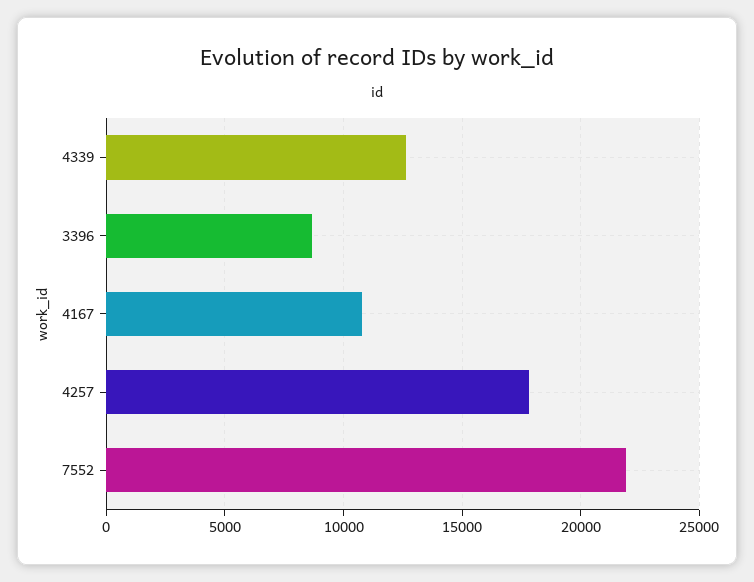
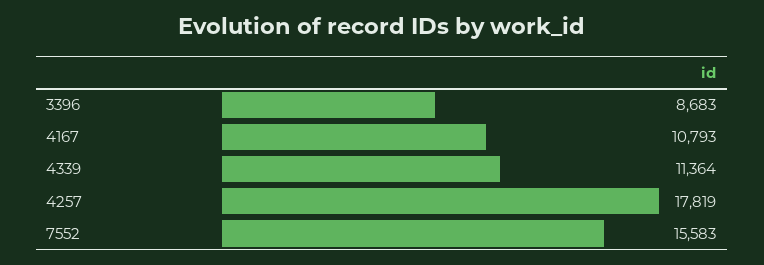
  {
-   "4339": 12500,
+   "4339": 11364,
    "3396": 8683,
    "4167": 10793,
    "4257": 17819,
-   "7552": 22000
+   "7552": 15583
  }

